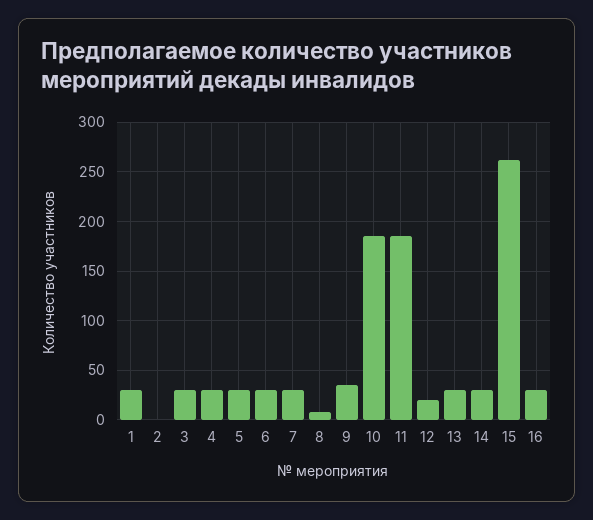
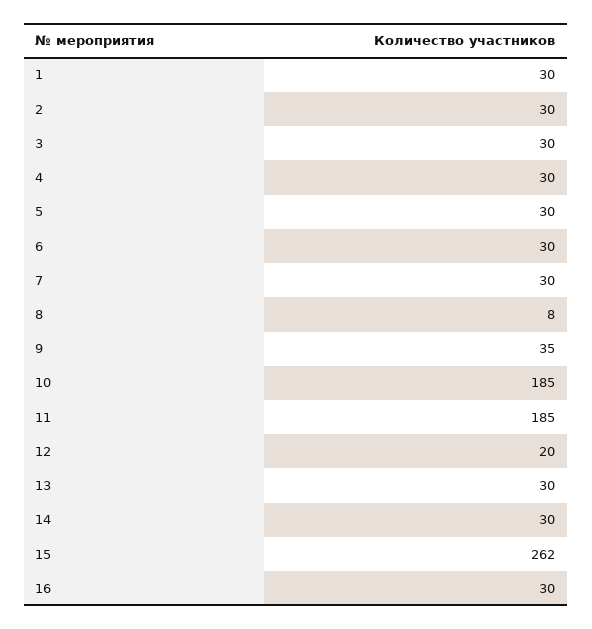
  {
    "1": 30,
-   "2": 0,
+   "2": 30,
    "3": 30,
    "4": 30,
    "5": 30,
    "6": 30,
    "7": 30,
    "8": 8,
    "9": 35,
    "10": 185,
    "11": 185,
    "12": 20,
    "13": 30,
    "14": 30,
    "15": 262,
    "16": 30
  }

